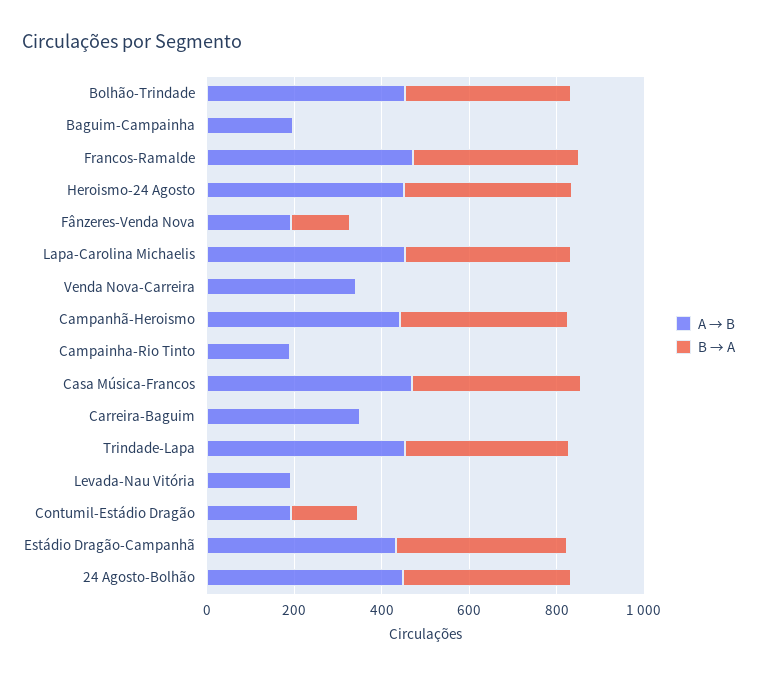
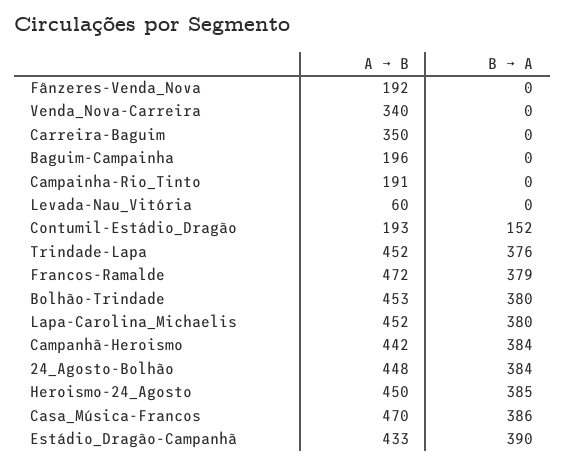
  {
    "A → B": {
      "Bolhão-Trindade": 453,
      "Baguim-Campainha": 196,
      "Francos-Ramalde": 472,
      "Heroismo-24 Agosto": 450,
      "Fânzeres-Venda Nova": 192,
      "Lapa-Carolina Michaelis": 452,
      "Venda Nova-Carreira": 340,
      "Campanhã-Heroismo": 442,
      "Campainha-Rio Tinto": 191,
      "Casa Música-Francos": 470,
      "Carreira-Baguim": 350,
      "Trindade-Lapa": 452,
-     "Levada-Nau Vitória": 200,
+     "Levada-Nau Vitória": 60,
      "Contumil-Estádio Dragão": 193,
      "Estádio Dragão-Campanhã": 433,
      "24 Agosto-Bolhão": 448
    },
    "B → A": {
      "Bolhão-Trindade": 380,
      "Baguim-Campainha": 0,
      "Francos-Ramalde": 379,
      "Heroismo-24 Agosto": 385,
-     "Fânzeres-Venda Nova": 150,
+     "Fânzeres-Venda Nova": 0,
      "Lapa-Carolina Michaelis": 380,
      "Venda Nova-Carreira": 0,
      "Campanhã-Heroismo": 384,
      "Campainha-Rio Tinto": 0,
      "Casa Música-Francos": 386,
      "Carreira-Baguim": 0,
      "Trindade-Lapa": 376,
      "Levada-Nau Vitória": 0,
      "Contumil-Estádio Dragão": 152,
      "Estádio Dragão-Campanhã": 390,
      "24 Agosto-Bolhão": 384
    }
  }

